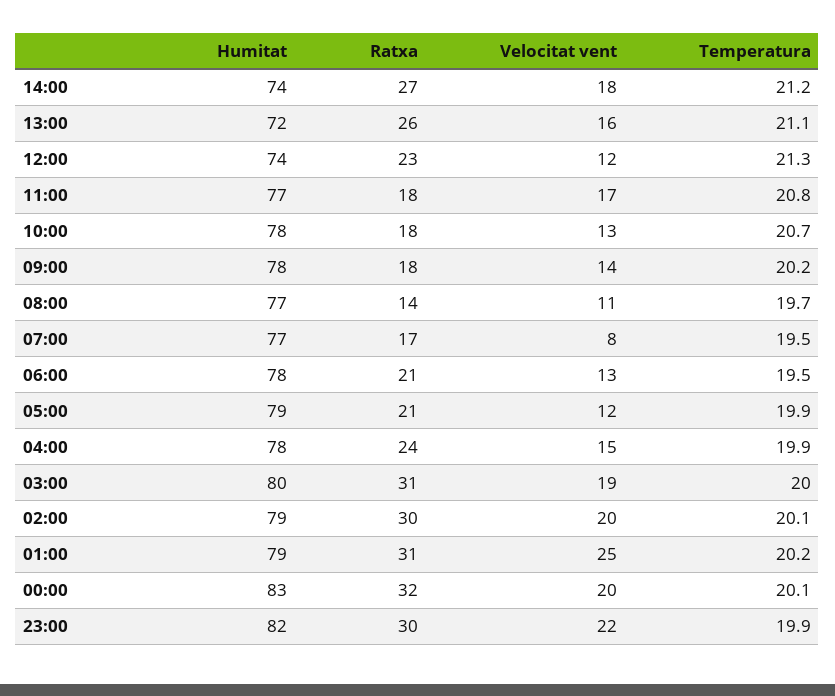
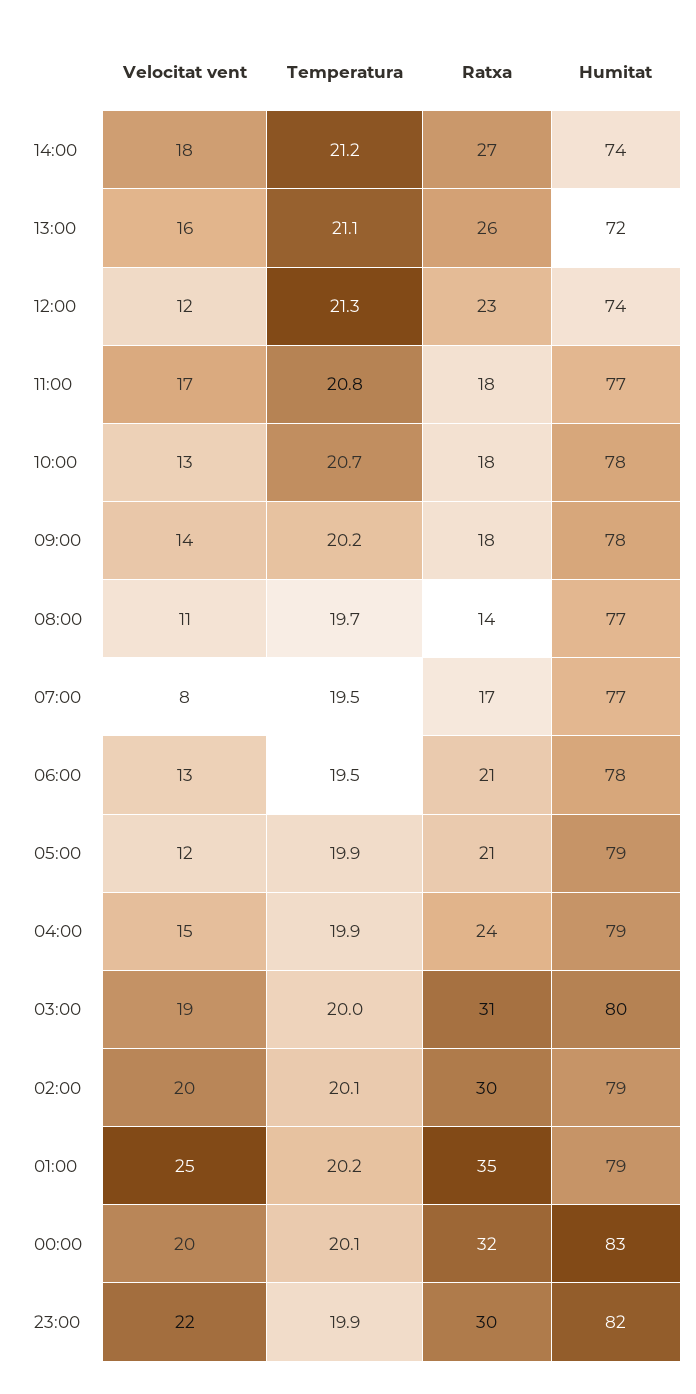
  {
    "Humitat": {
      "14:00": 74,
      "13:00": 72,
      "12:00": 74,
      "11:00": 77,
      "10:00": 78,
      "09:00": 78,
      "08:00": 77,
      "07:00": 77,
      "06:00": 78,
      "05:00": 79,
-     "04:00": 78,
+     "04:00": 79,
      "03:00": 80,
      "02:00": 79,
      "01:00": 79,
      "00:00": 83,
      "23:00": 82
    },
    "Ratxa": {
      "14:00": 27,
      "13:00": 26,
      "12:00": 23,
      "11:00": 18,
      "10:00": 18,
      "09:00": 18,
      "08:00": 14,
      "07:00": 17,
      "06:00": 21,
      "05:00": 21,
      "04:00": 24,
      "03:00": 31,
      "02:00": 30,
-     "01:00": 31,
+     "01:00": 35,
      "00:00": 32,
      "23:00": 30
    },
    "Velocitat vent": {
      "14:00": 18,
      "13:00": 16,
      "12:00": 12,
      "11:00": 17,
      "10:00": 13,
      "09:00": 14,
      "08:00": 11,
      "07:00": 8,
      "06:00": 13,
      "05:00": 12,
      "04:00": 15,
      "03:00": 19,
      "02:00": 20,
      "01:00": 25,
      "00:00": 20,
      "23:00": 22
    },
    "Temperatura": {
      "14:00": 21.2,
      "13:00": 21.1,
      "12:00": 21.3,
      "11:00": 20.8,
      "10:00": 20.7,
      "09:00": 20.2,
      "08:00": 19.7,
      "07:00": 19.5,
      "06:00": 19.5,
      "05:00": 19.9,
      "04:00": 19.9,
      "03:00": 20,
      "02:00": 20.1,
      "01:00": 20.2,
      "00:00": 20.1,
      "23:00": 19.9
    }
  }

